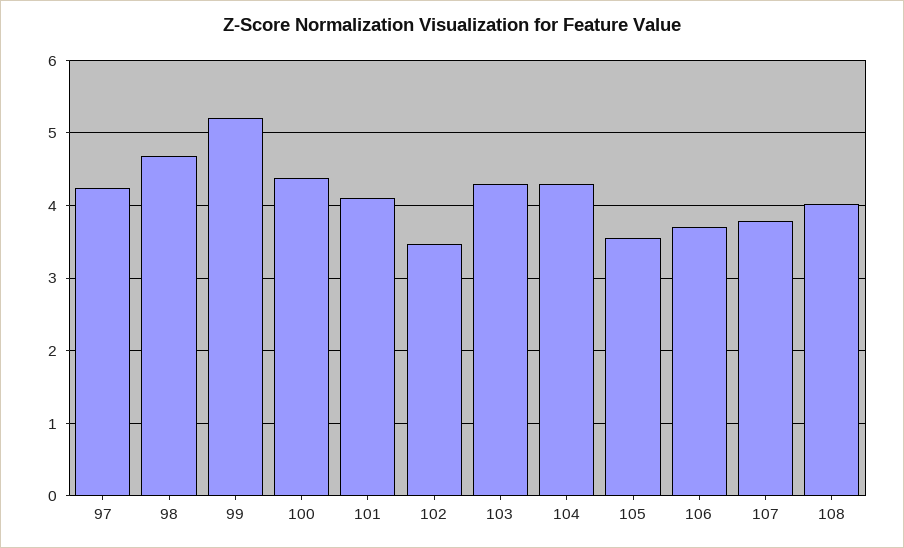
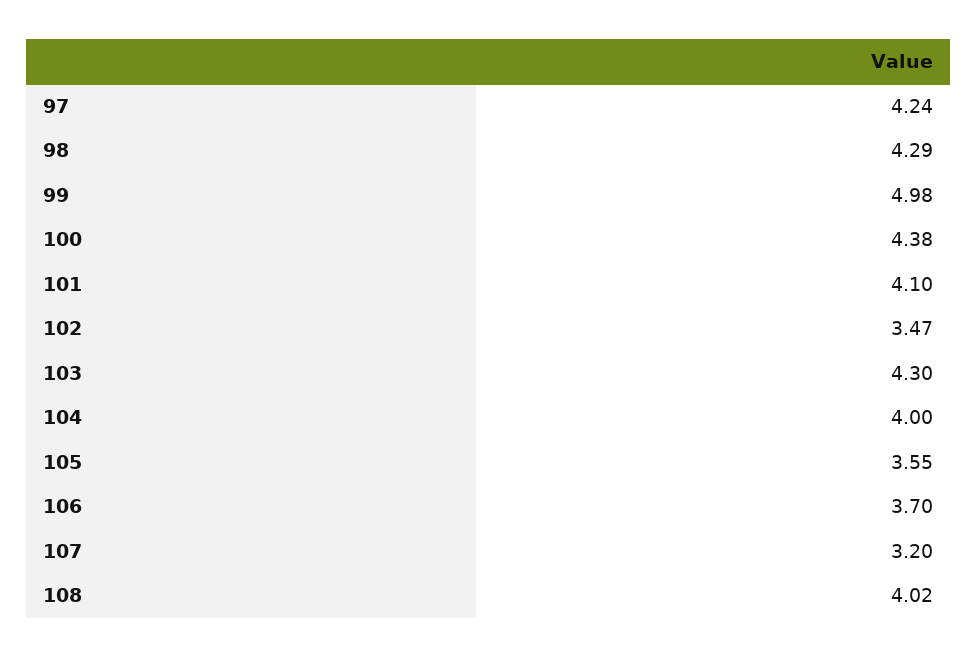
  {
    "97": 4.24,
-   "98": 4.7,
+   "98": 4.29,
-   "99": 5.2,
+   "99": 4.98,
    "100": 4.38,
    "101": 4.1,
    "102": 3.47,
    "103": 4.3,
-   "104": 4.3,
+   "104": 4,
    "105": 3.55,
    "106": 3.7,
-   "107": 3.8,
+   "107": 3.2,
    "108": 4.02
  }

